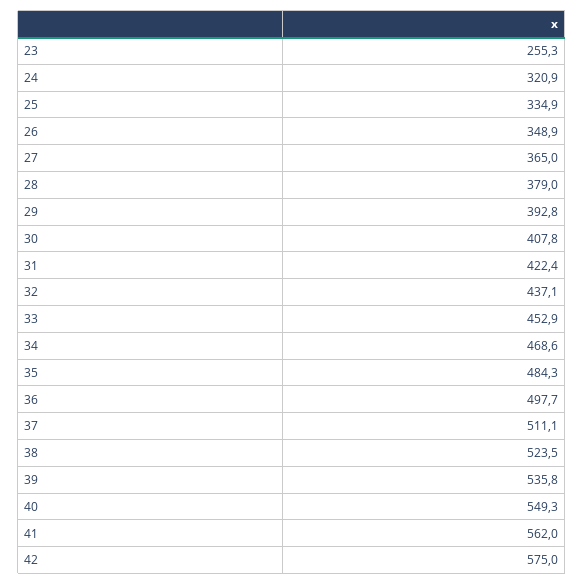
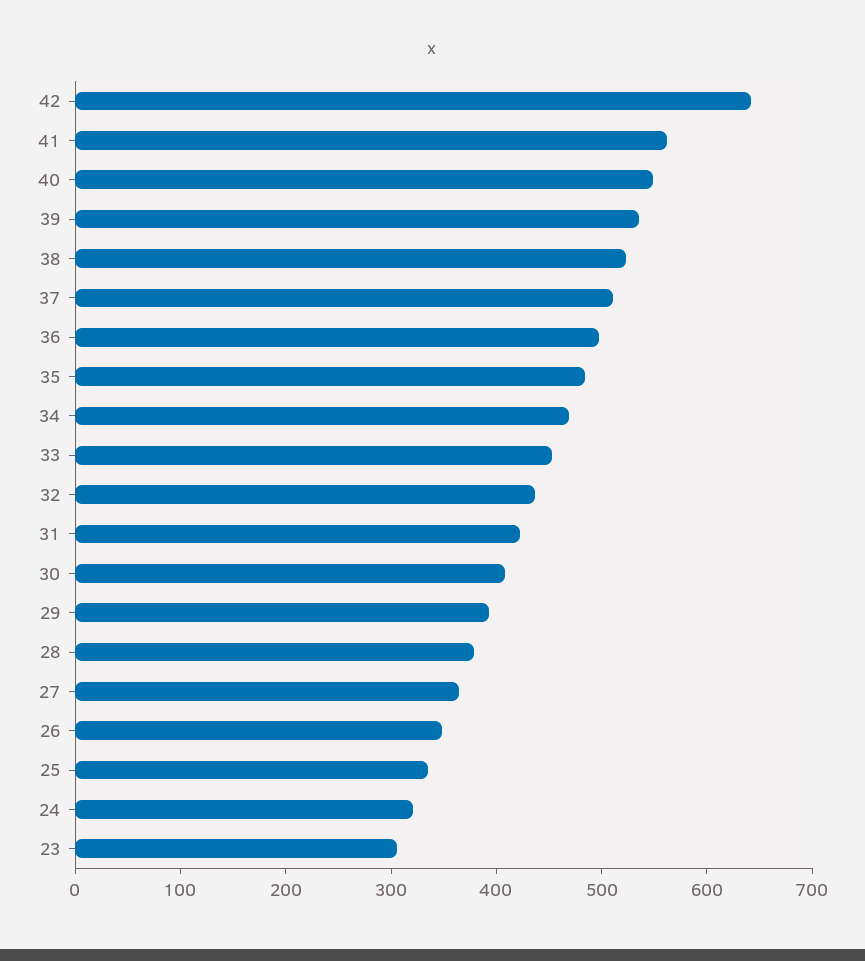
  {
-   "23": 255.3,
+   "23": 300,
    "24": 320.9,
    "25": 334.9,
    "26": 348.9,
    "27": 365,
    "28": 379,
    "29": 392.8,
    "30": 407.8,
    "31": 422.4,
    "32": 437.1,
    "33": 452.9,
    "34": 468.6,
    "35": 484.3,
    "36": 497.7,
    "37": 511.1,
    "38": 523.5,
    "39": 535.8,
    "40": 549.3,
    "41": 562,
-   "42": 575
+   "42": 640
  }

